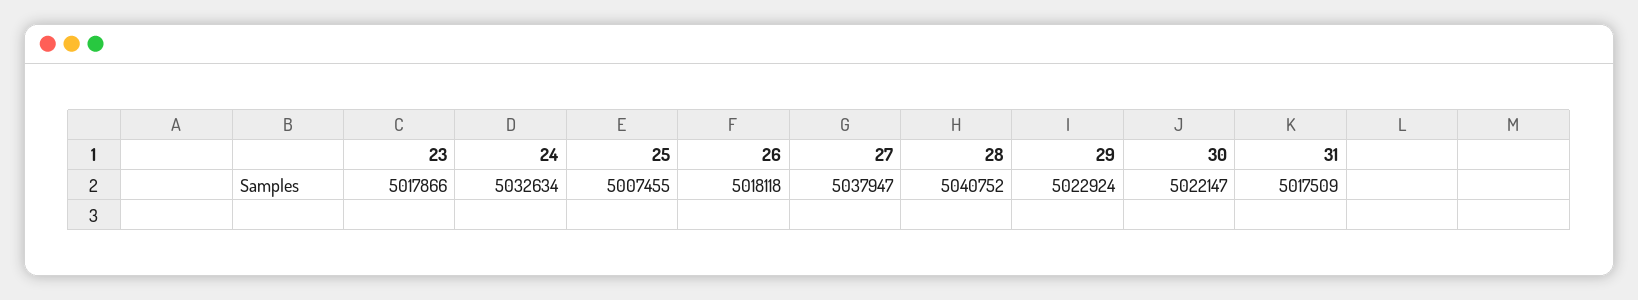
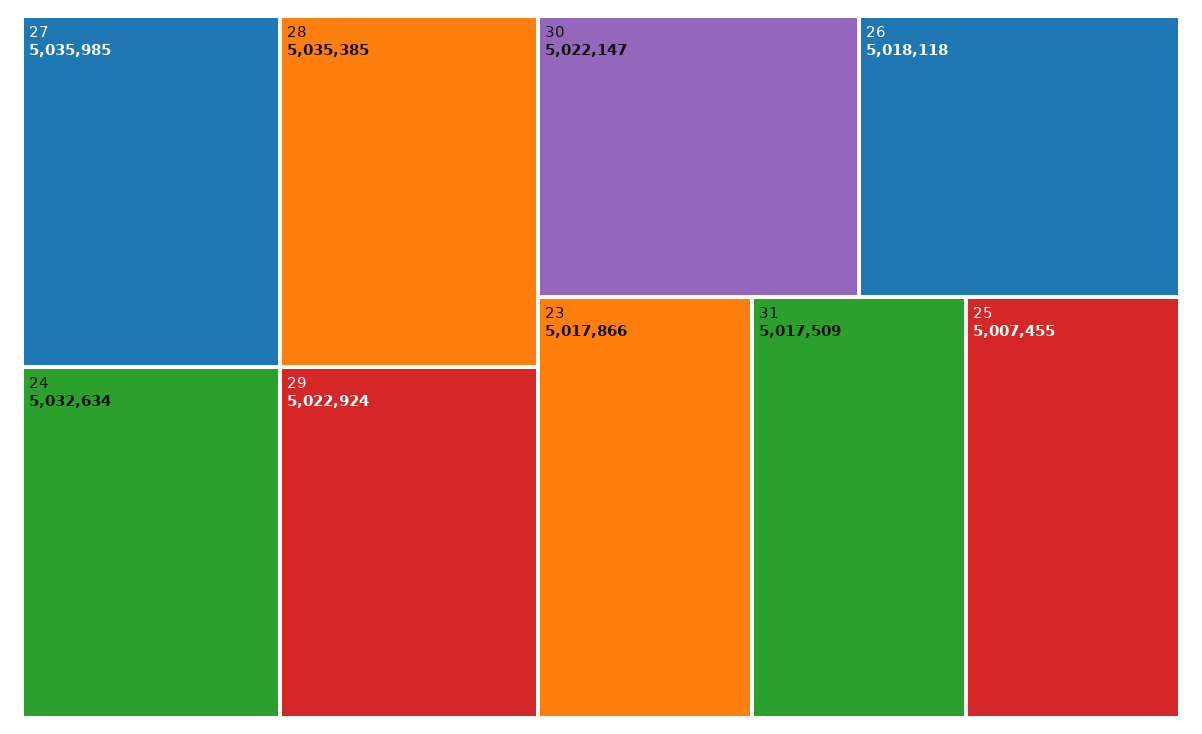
  {
    "23": 5017866,
    "24": 5032634,
    "25": 5007455,
    "26": 5018118,
-   "27": 5037947,
+   "27": 5035985,
-   "28": 5040752,
+   "28": 5035385,
    "29": 5022924,
    "30": 5022147,
    "31": 5017509
  }

